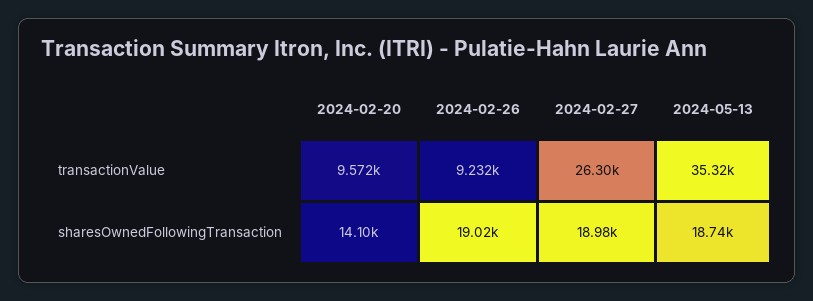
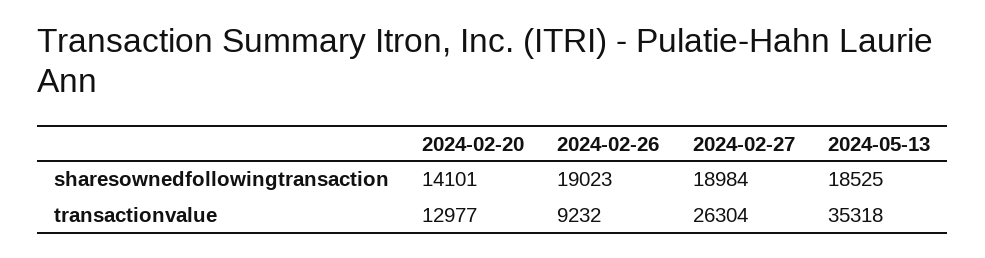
  {
    "2024-02-20": {
-     "transactionValue": 9572,
+     "transactionValue": 12977,
      "sharesOwnedFollowingTransaction": 14101
    },
    "2024-02-26": {
      "transactionValue": 9232,
      "sharesOwnedFollowingTransaction": 19023
    },
    "2024-02-27": {
      "transactionValue": 26304,
      "sharesOwnedFollowingTransaction": 18984
    },
    "2024-05-13": {
      "transactionValue": 35318,
-     "sharesOwnedFollowingTransaction": 18740
+     "sharesOwnedFollowingTransaction": 18525
    }
  }

